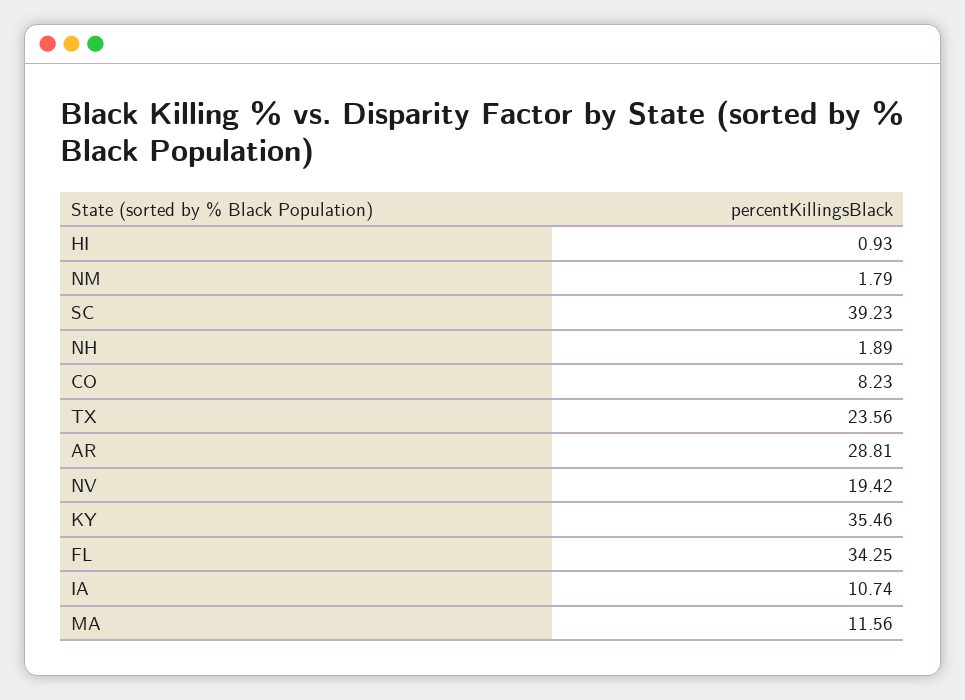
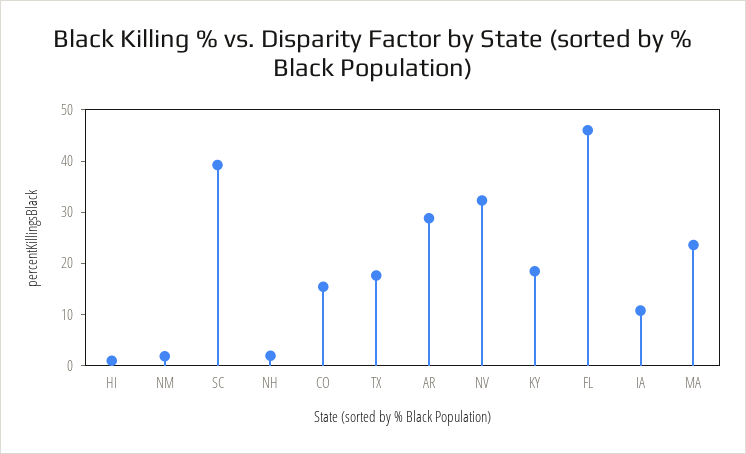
  {
    "HI": 0.93,
    "NM": 1.79,
    "SC": 39.23,
    "NH": 1.89,
-   "CO": 8.23,
+   "CO": 16,
-   "TX": 23.56,
+   "TX": 18,
    "AR": 28.81,
-   "NV": 19.42,
+   "NV": 32,
-   "KY": 35.46,
+   "KY": 18,
-   "FL": 34.25,
+   "FL": 46,
    "IA": 10.74,
-   "MA": 11.56
+   "MA": 24
  }

